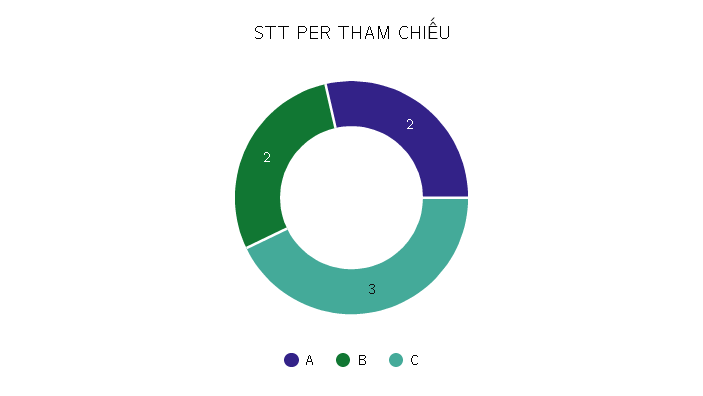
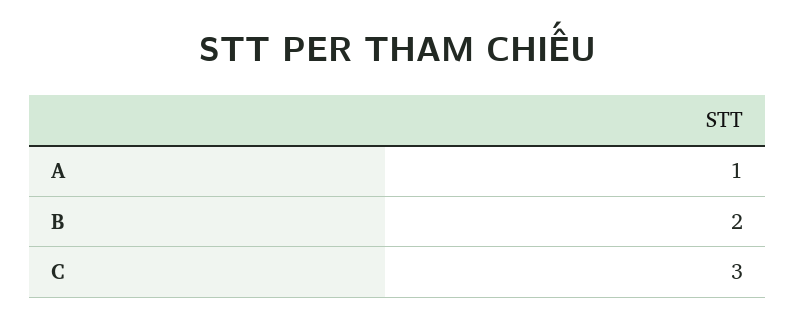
  {
-   "A": 2,
+   "A": 1,
    "B": 2,
    "C": 3
  }

